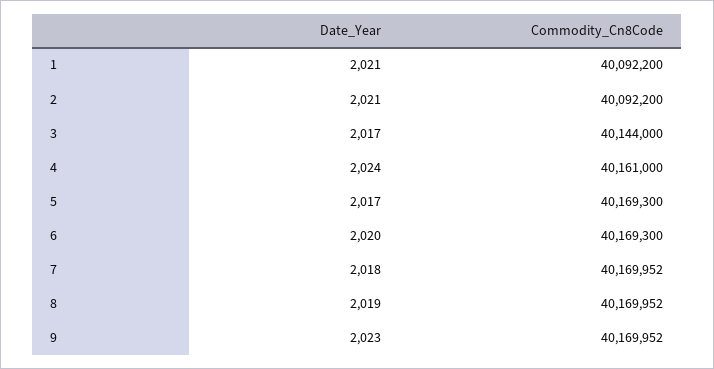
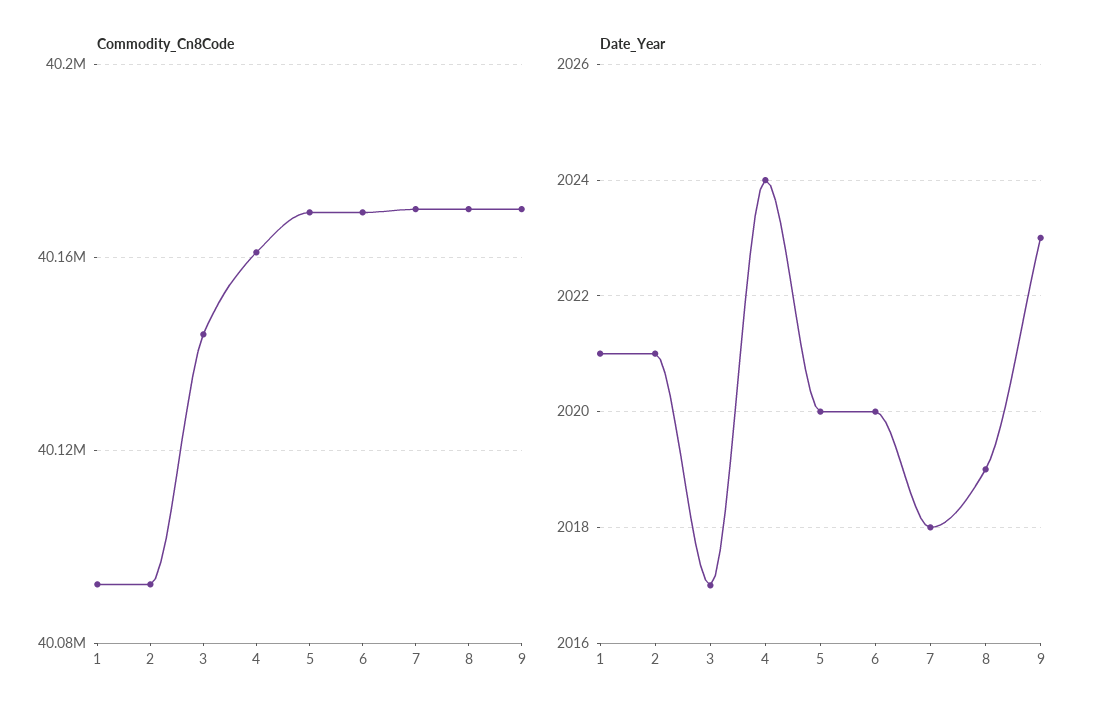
  {
    "Date_Year": {
      "1": 2021,
      "2": 2021,
      "3": 2017,
      "4": 2024,
-     "5": 2017,
+     "5": 2020,
      "6": 2020,
      "7": 2018,
      "8": 2019,
      "9": 2023
    },
    "Commodity_Cn8Code": {
      "1": 40092200,
      "2": 40092200,
      "3": 40144000,
      "4": 40161000,
      "5": 40169300,
      "6": 40169300,
      "7": 40169952,
      "8": 40169952,
      "9": 40169952
    }
  }

